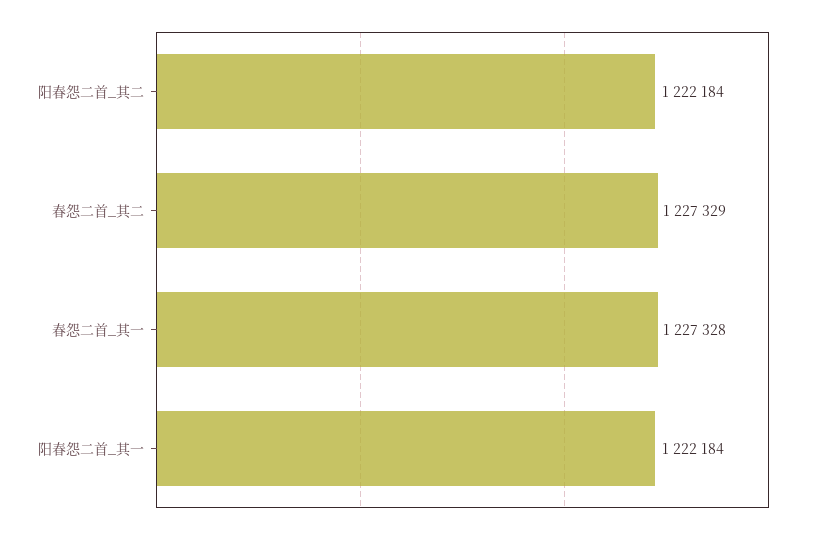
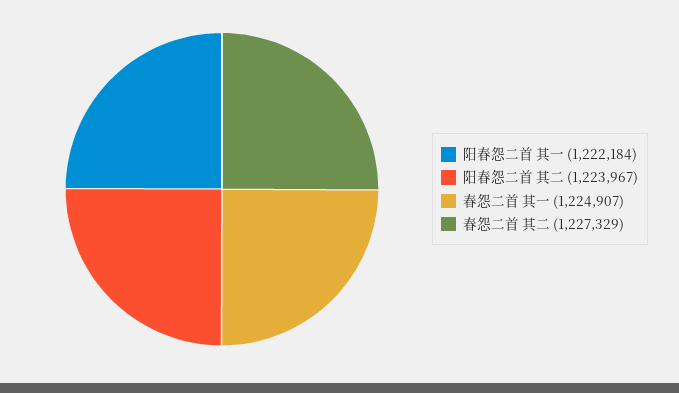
  {
-   "阳春怨二首_其二": 1222184,
+   "阳春怨二首_其二": 1223967,
    "春怨二首_其二": 1227329,
-   "春怨二首_其一": 1227328,
+   "春怨二首_其一": 1224907,
    "阳春怨二首_其一": 1222184
  }

